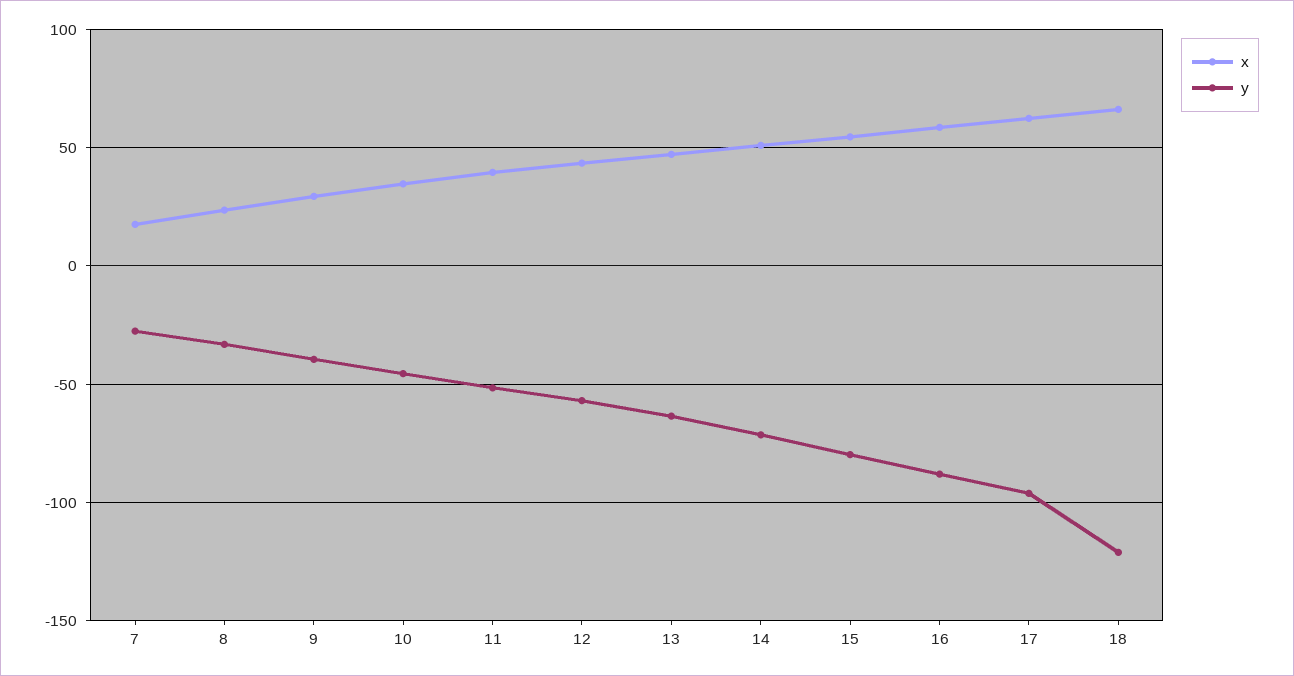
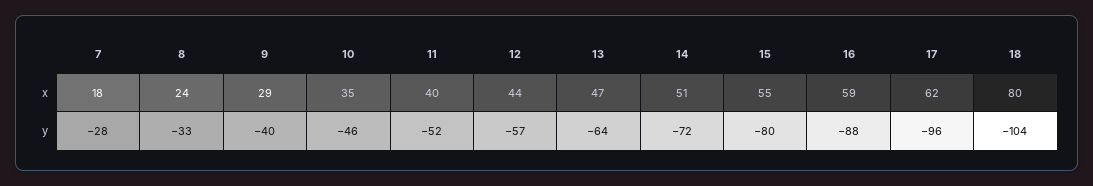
  {
    "x": {
      "7": 18,
      "8": 24,
      "9": 29,
      "10": 35,
      "11": 40,
      "12": 44,
      "13": 47,
      "14": 51,
      "15": 55,
      "16": 59,
      "17": 62,
-     "18": 65
+     "18": 80
    },
    "y": {
      "7": -28,
      "8": -33,
      "9": -40,
      "10": -46,
      "11": -52,
      "12": -57,
      "13": -64,
      "14": -72,
      "15": -80,
      "16": -88,
      "17": -96,
-     "18": -120
+     "18": -104
    }
  }

